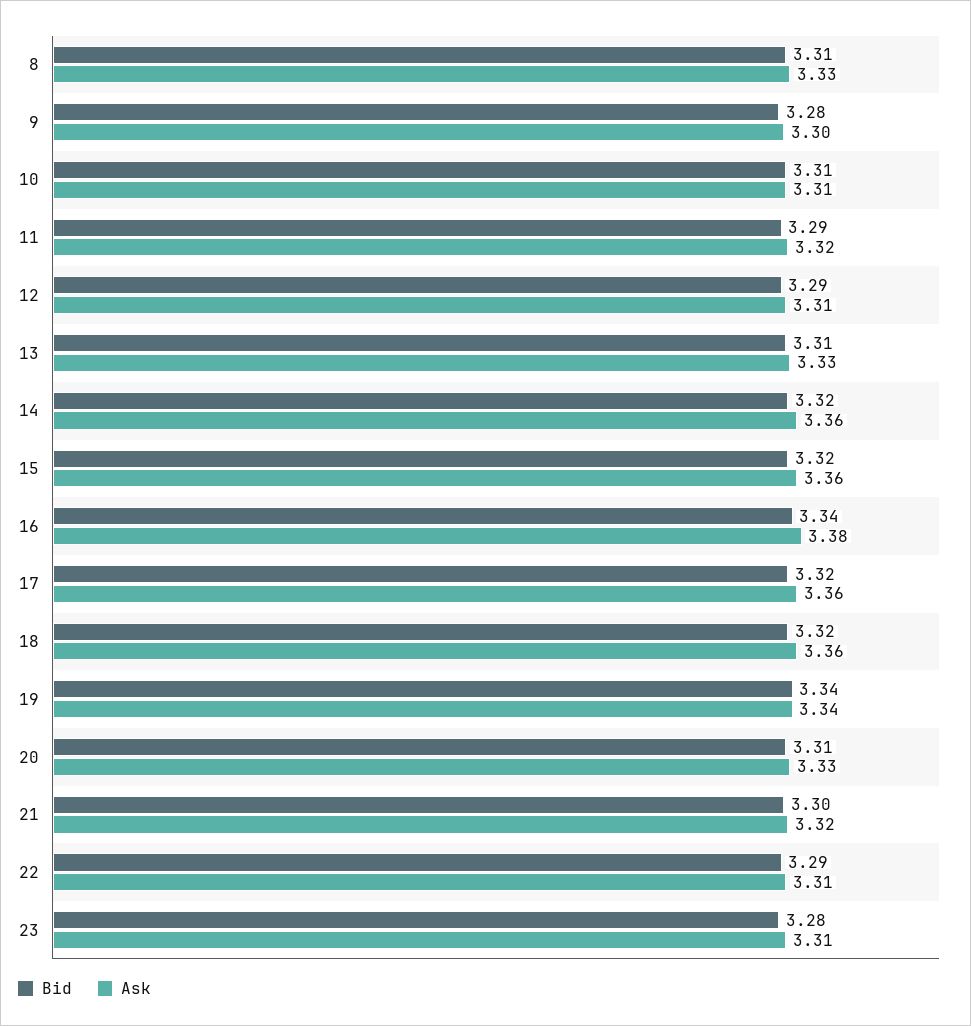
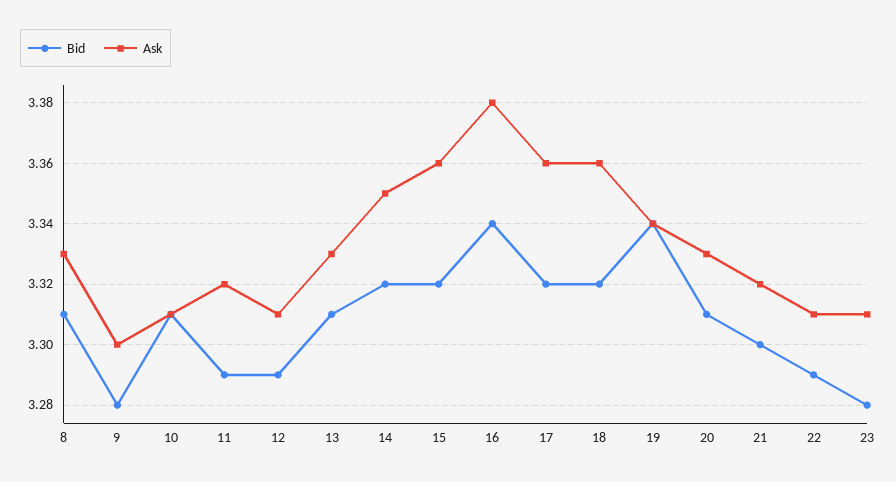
  {
    "Bid": {
      "8": 3.31,
      "9": 3.28,
      "10": 3.31,
      "11": 3.29,
      "12": 3.29,
      "13": 3.31,
      "14": 3.32,
      "15": 3.32,
      "16": 3.34,
      "17": 3.32,
      "18": 3.32,
      "19": 3.34,
      "20": 3.31,
      "21": 3.3,
      "22": 3.29,
      "23": 3.28
    },
    "Ask": {
      "8": 3.33,
      "9": 3.3,
      "10": 3.31,
      "11": 3.32,
      "12": 3.31,
      "13": 3.33,
-     "14": 3.36,
+     "14": 3.35,
      "15": 3.36,
      "16": 3.38,
      "17": 3.36,
      "18": 3.36,
      "19": 3.34,
      "20": 3.33,
      "21": 3.32,
      "22": 3.31,
      "23": 3.31
    }
  }

